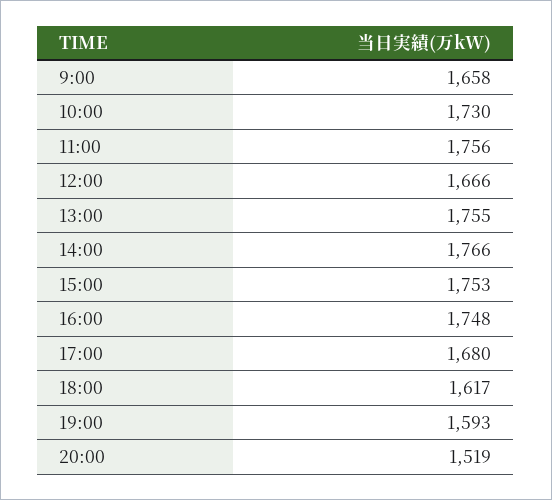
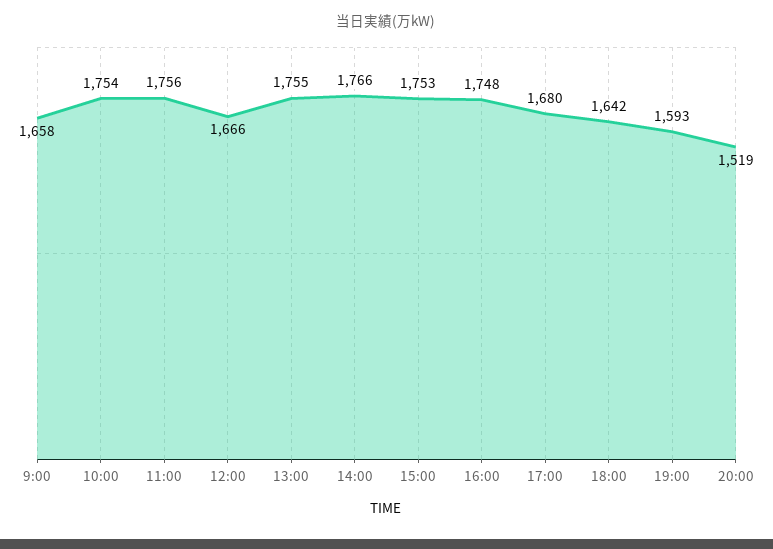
  {
    "9:00": 1658,
-   "10:00": 1730,
+   "10:00": 1754,
    "11:00": 1756,
    "12:00": 1666,
    "13:00": 1755,
    "14:00": 1766,
    "15:00": 1753,
    "16:00": 1748,
    "17:00": 1680,
-   "18:00": 1617,
+   "18:00": 1642,
    "19:00": 1593,
    "20:00": 1519
  }

